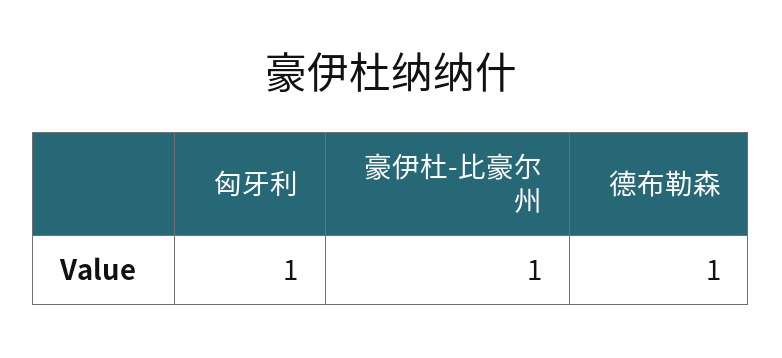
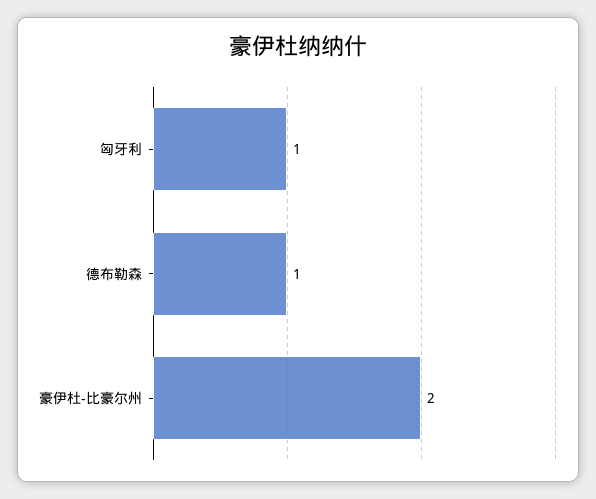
  {
    "匈牙利": 1,
-   "豪伊杜-比豪尔州": 1,
+   "豪伊杜-比豪尔州": 2,
    "德布勒森": 1
  }

